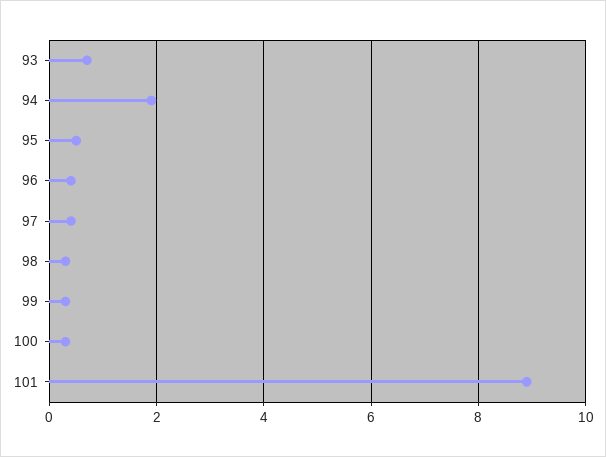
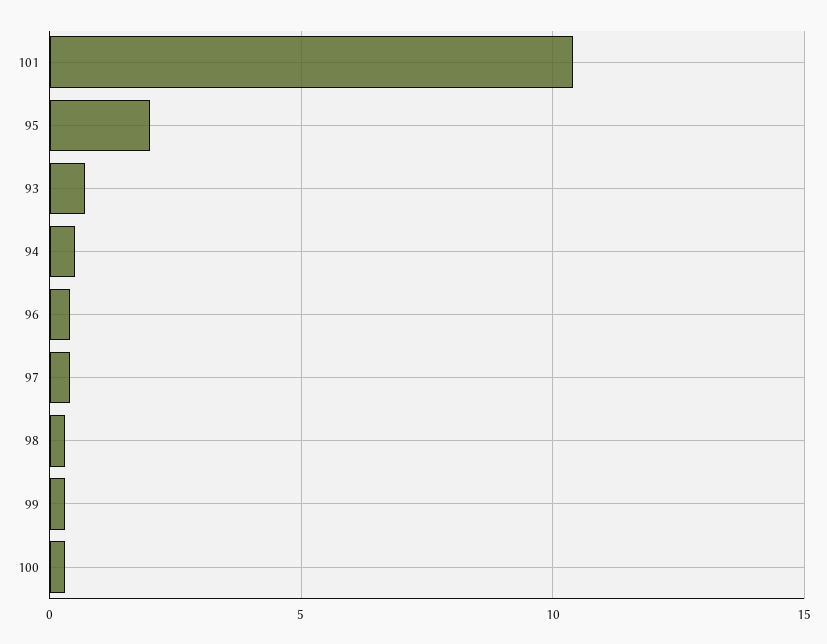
  {
    "93": 0.5,
-   "94": 2,
+   "94": 0.5,
-   "95": 0.5,
+   "95": 2,
    "96": 0.5,
    "97": 0.5,
    "98": 0.5,
    "99": 0.5,
    "100": 0.5,
-   "101": 9
+   "101": 10.5
  }

